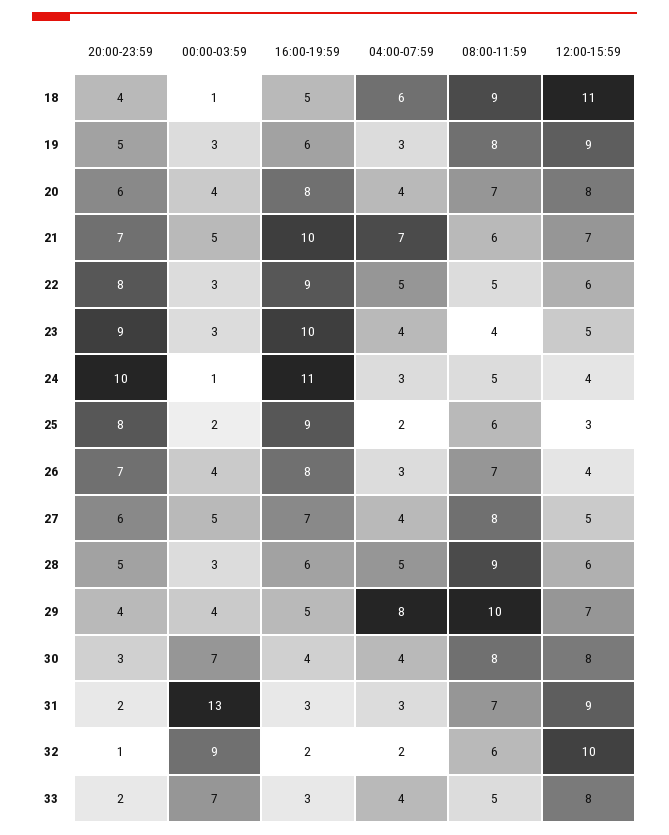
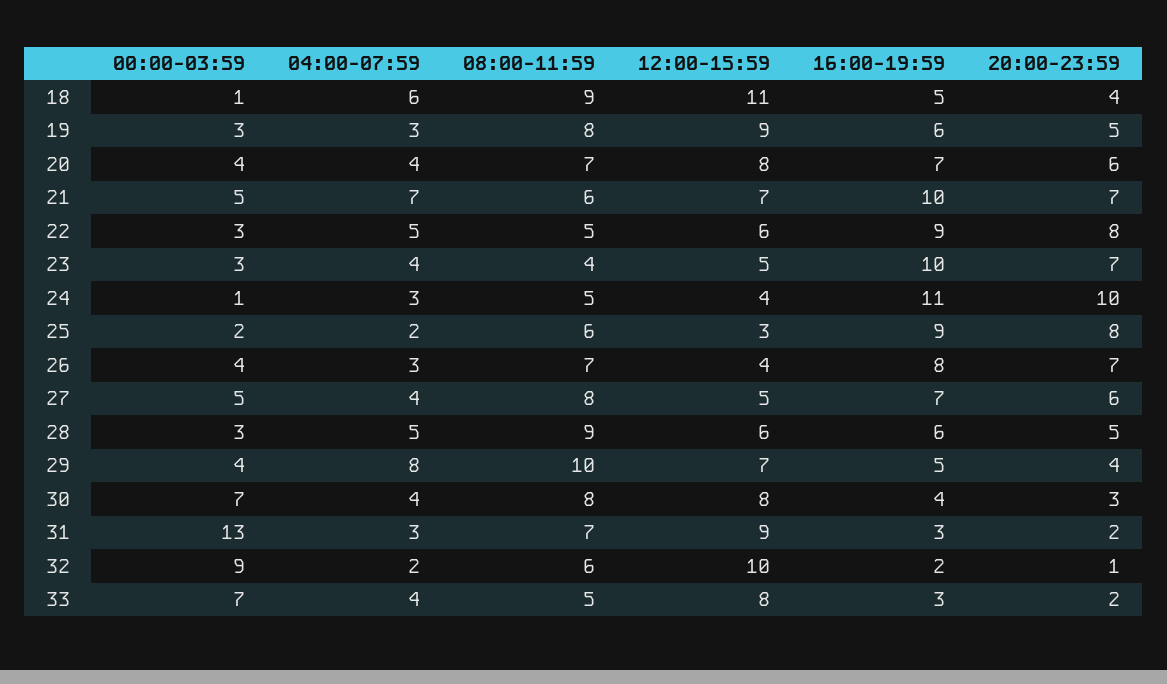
  {
    "20:00-23:59": {
      "18": 4,
      "19": 5,
      "20": 6,
      "21": 7,
      "22": 8,
-     "23": 9,
+     "23": 7,
      "24": 10,
      "25": 8,
      "26": 7,
      "27": 6,
      "28": 5,
      "29": 4,
      "30": 3,
      "31": 2,
      "32": 1,
      "33": 2
    },
    "00:00-03:59": {
      "18": 1,
      "19": 3,
      "20": 4,
      "21": 5,
      "22": 3,
      "23": 3,
      "24": 1,
      "25": 2,
      "26": 4,
      "27": 5,
      "28": 3,
      "29": 4,
      "30": 7,
      "31": 13,
      "32": 9,
      "33": 7
    },
    "16:00-19:59": {
      "18": 5,
      "19": 6,
-     "20": 8,
+     "20": 7,
      "21": 10,
      "22": 9,
      "23": 10,
      "24": 11,
      "25": 9,
      "26": 8,
      "27": 7,
      "28": 6,
      "29": 5,
      "30": 4,
      "31": 3,
      "32": 2,
      "33": 3
    },
    "04:00-07:59": {
      "18": 6,
      "19": 3,
      "20": 4,
      "21": 7,
      "22": 5,
      "23": 4,
      "24": 3,
      "25": 2,
      "26": 3,
      "27": 4,
      "28": 5,
      "29": 8,
      "30": 4,
      "31": 3,
      "32": 2,
      "33": 4
    },
    "08:00-11:59": {
      "18": 9,
      "19": 8,
      "20": 7,
      "21": 6,
      "22": 5,
      "23": 4,
      "24": 5,
      "25": 6,
      "26": 7,
      "27": 8,
      "28": 9,
      "29": 10,
      "30": 8,
      "31": 7,
      "32": 6,
      "33": 5
    },
    "12:00-15:59": {
      "18": 11,
      "19": 9,
      "20": 8,
      "21": 7,
      "22": 6,
      "23": 5,
      "24": 4,
      "25": 3,
      "26": 4,
      "27": 5,
      "28": 6,
      "29": 7,
      "30": 8,
      "31": 9,
      "32": 10,
      "33": 8
    }
  }

